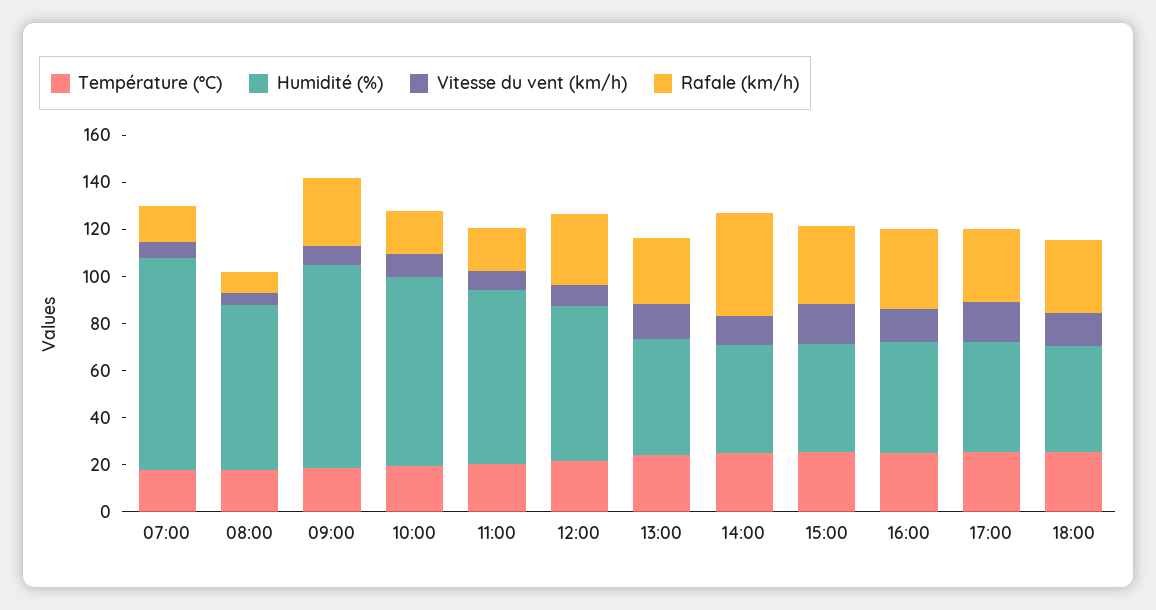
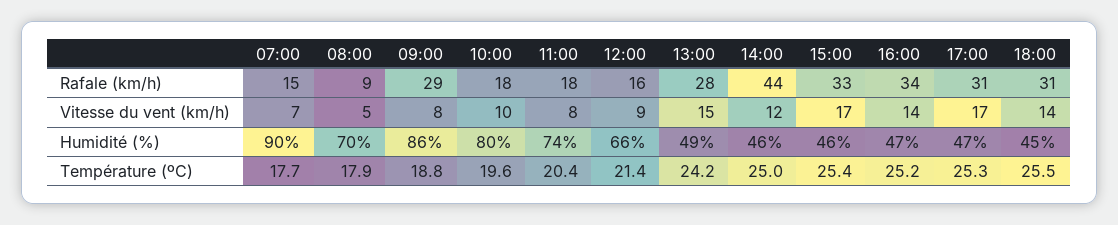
  {
    "Température (ºC)": {
      "07:00": 17.7,
      "08:00": 17.9,
      "09:00": 18.8,
      "10:00": 19.6,
      "11:00": 20.4,
      "12:00": 21.4,
      "13:00": 24.2,
      "14:00": 25,
      "15:00": 25.4,
      "16:00": 25.2,
      "17:00": 25.3,
      "18:00": 25.5
    },
    "Humidité (%)": {
      "07:00": 90,
      "08:00": 70,
      "09:00": 86,
      "10:00": 80,
      "11:00": 74,
      "12:00": 66,
      "13:00": 49,
      "14:00": 46,
      "15:00": 46,
      "16:00": 47,
      "17:00": 47,
      "18:00": 45
    },
    "Vitesse du vent (km/h)": {
      "07:00": 7,
      "08:00": 5,
      "09:00": 8,
      "10:00": 10,
      "11:00": 8,
      "12:00": 9,
      "13:00": 15,
      "14:00": 12,
      "15:00": 17,
      "16:00": 14,
      "17:00": 17,
      "18:00": 14
    },
    "Rafale (km/h)": {
      "07:00": 15,
      "08:00": 9,
      "09:00": 29,
      "10:00": 18,
      "11:00": 18,
-     "12:00": 30,
+     "12:00": 16,
      "13:00": 28,
      "14:00": 44,
      "15:00": 33,
      "16:00": 34,
      "17:00": 31,
      "18:00": 31
    }
  }

